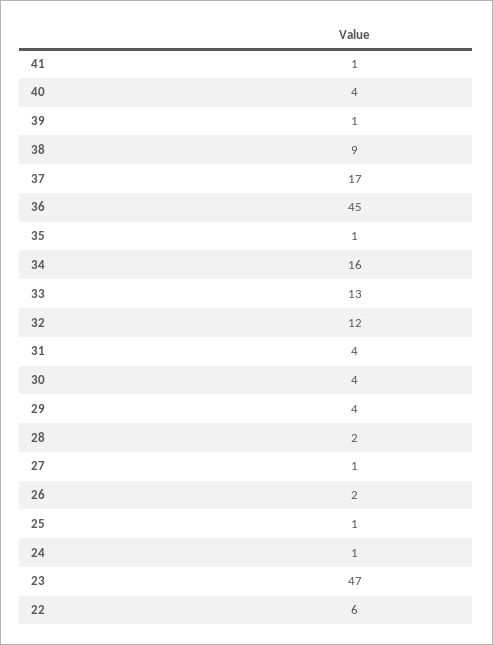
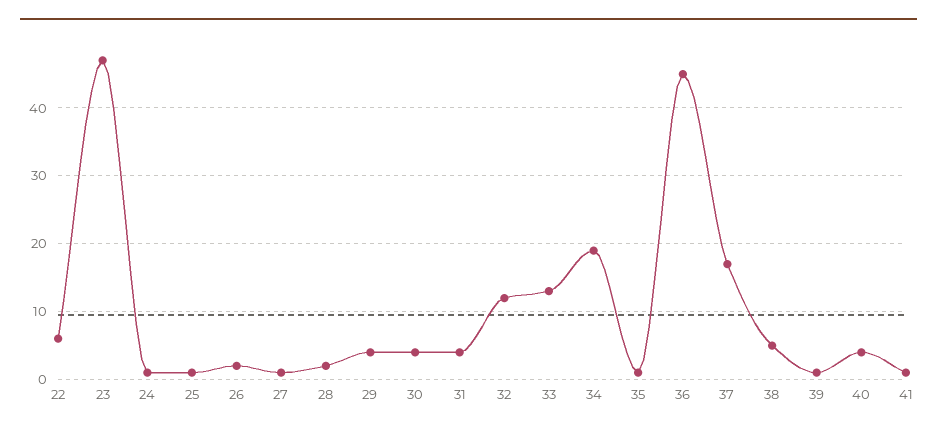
  {
    "41": 1,
    "40": 4,
    "39": 1,
-   "38": 9,
+   "38": 5,
    "37": 17,
    "36": 45,
    "35": 1,
-   "34": 16,
+   "34": 19,
    "33": 13,
    "32": 12,
    "31": 4,
    "30": 4,
    "29": 4,
    "28": 2,
    "27": 1,
    "26": 2,
    "25": 1,
    "24": 1,
    "23": 47,
    "22": 6
  }

